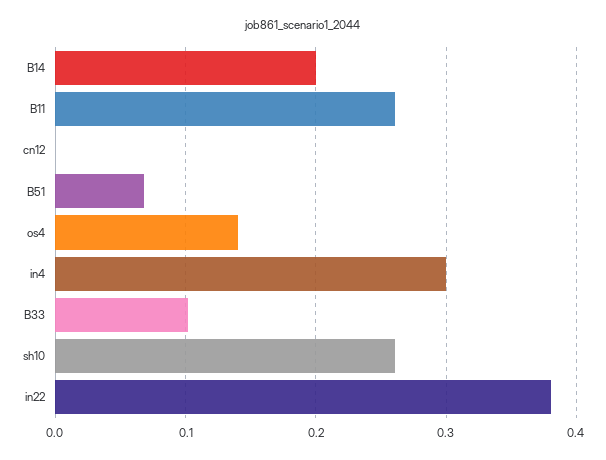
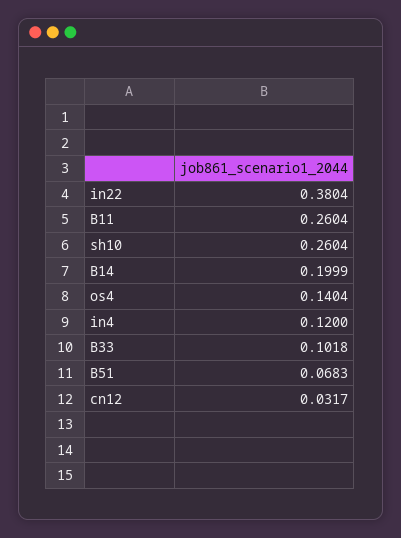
  {
    "B14": 0.1999,
    "B11": 0.2604,
-   "cn12": 0,
+   "cn12": 0.0317,
    "B51": 0.0683,
    "os4": 0.1404,
-   "in4": 0.3,
+   "in4": 0.12,
    "B33": 0.1018,
    "sh10": 0.2604,
    "in22": 0.3804
  }

